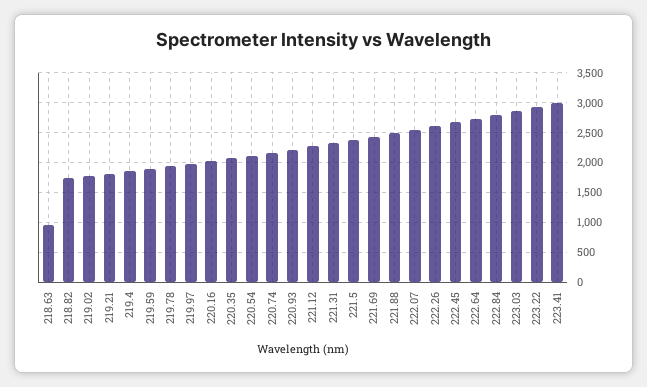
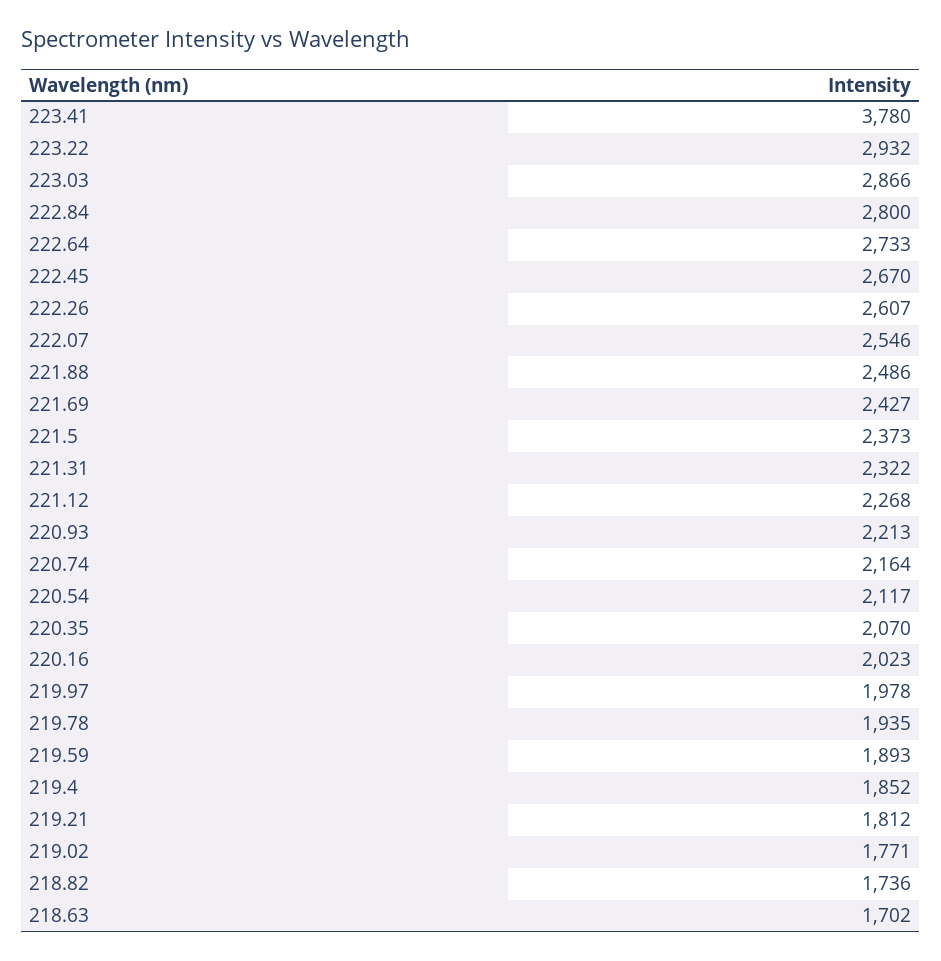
  {
-   "218.63": 1000,
+   "218.63": 1702,
    "218.82": 1736,
    "219.02": 1771,
    "219.21": 1812,
    "219.4": 1852,
    "219.59": 1893,
    "219.78": 1935,
    "219.97": 1978,
    "220.16": 2023,
    "220.35": 2070,
    "220.54": 2117,
    "220.74": 2164,
    "220.93": 2213,
    "221.12": 2268,
    "221.31": 2322,
    "221.5": 2373,
    "221.69": 2427,
    "221.88": 2486,
    "222.07": 2546,
    "222.26": 2607,
    "222.45": 2670,
    "222.64": 2733,
    "222.84": 2800,
    "223.03": 2866,
    "223.22": 2932,
-   "223.41": 3000
+   "223.41": 3780
  }

